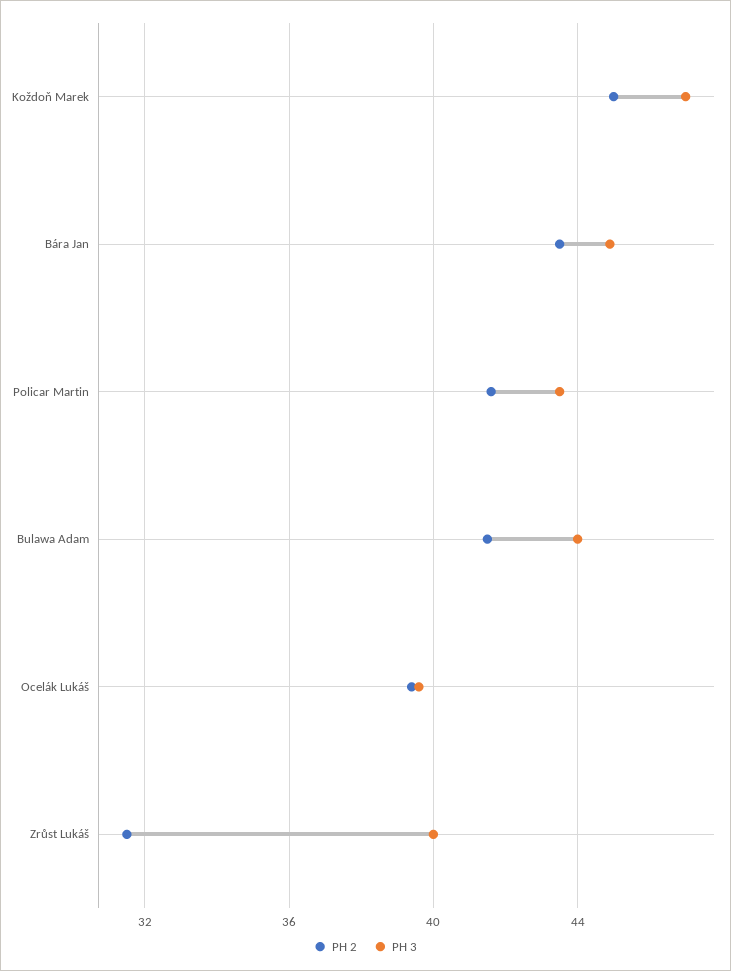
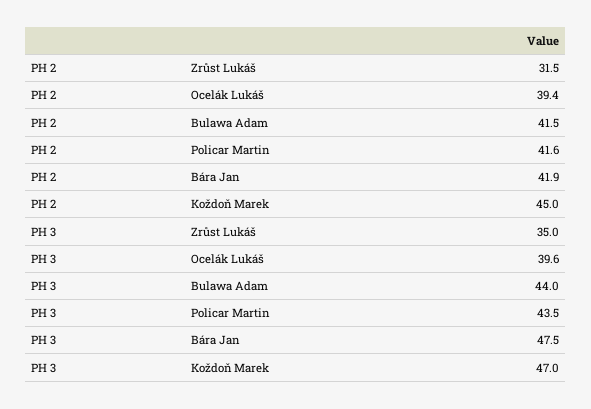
  {
    "PH 2": {
      "Koždoň Marek": 45,
-     "Bára Jan": 43.5,
+     "Bára Jan": 41.9,
      "Policar Martin": 41.6,
      "Bulawa Adam": 41.5,
      "Ocelák Lukáš": 39.4,
      "Zrůst Lukáš": 31.5
    },
    "PH 3": {
      "Koždoň Marek": 47,
-     "Bára Jan": 45,
+     "Bára Jan": 47.5,
      "Policar Martin": 43.5,
      "Bulawa Adam": 44,
      "Ocelák Lukáš": 39.6,
-     "Zrůst Lukáš": 40
+     "Zrůst Lukáš": 35
    }
  }

